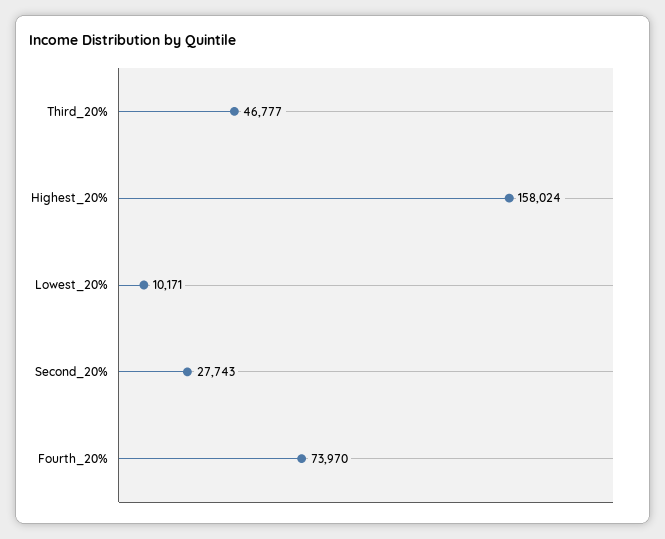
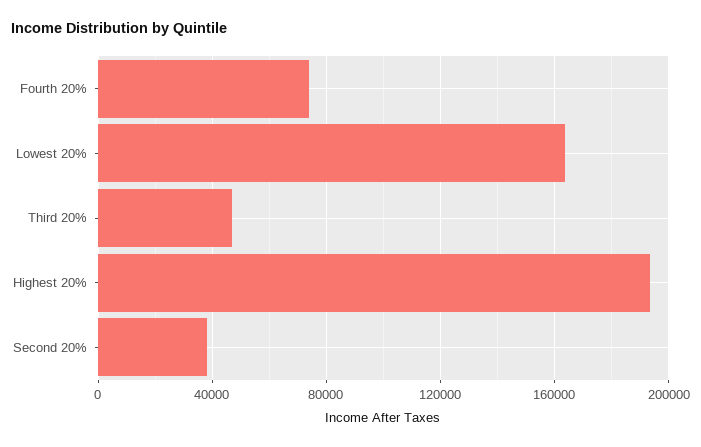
  {
    "Third_20%": 46777,
-   "Highest_20%": 158024,
+   "Highest_20%": 195000,
-   "Lowest_20%": 10171,
+   "Lowest_20%": 165000,
-   "Second_20%": 27743,
+   "Second_20%": 40000,
    "Fourth_20%": 73970
  }

